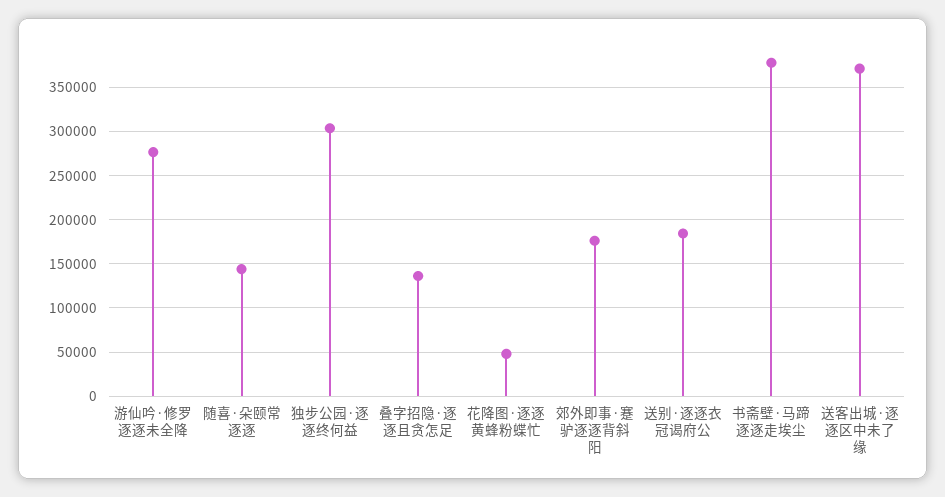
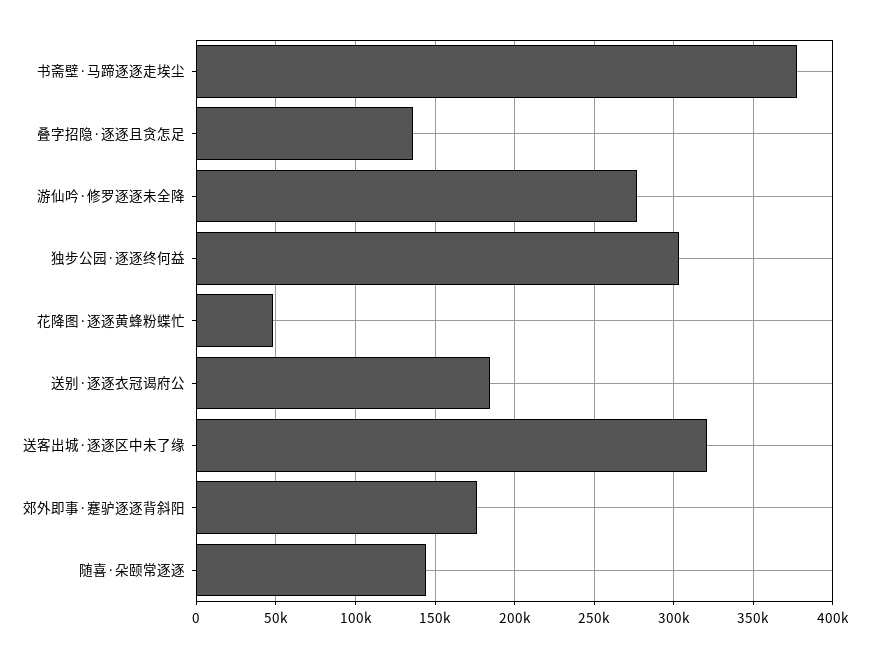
  {
    "游仙吟·修罗逐逐未全降": 275000,
    "随喜·朵颐常逐逐": 145000,
    "独步公园·逐逐终何益": 305000,
    "叠字招隐·逐逐且贪怎足": 135000,
    "花降图·逐逐黄蜂粉蝶忙": 50000,
    "郊外即事·蹇驴逐逐背斜阳": 175000,
    "送别·逐逐衣冠谒府公": 185000,
    "书斋壁·马蹄逐逐走埃尘": 380000,
-   "送客出城·逐逐区中未了缘": 370000
+   "送客出城·逐逐区中未了缘": 320000
  }

